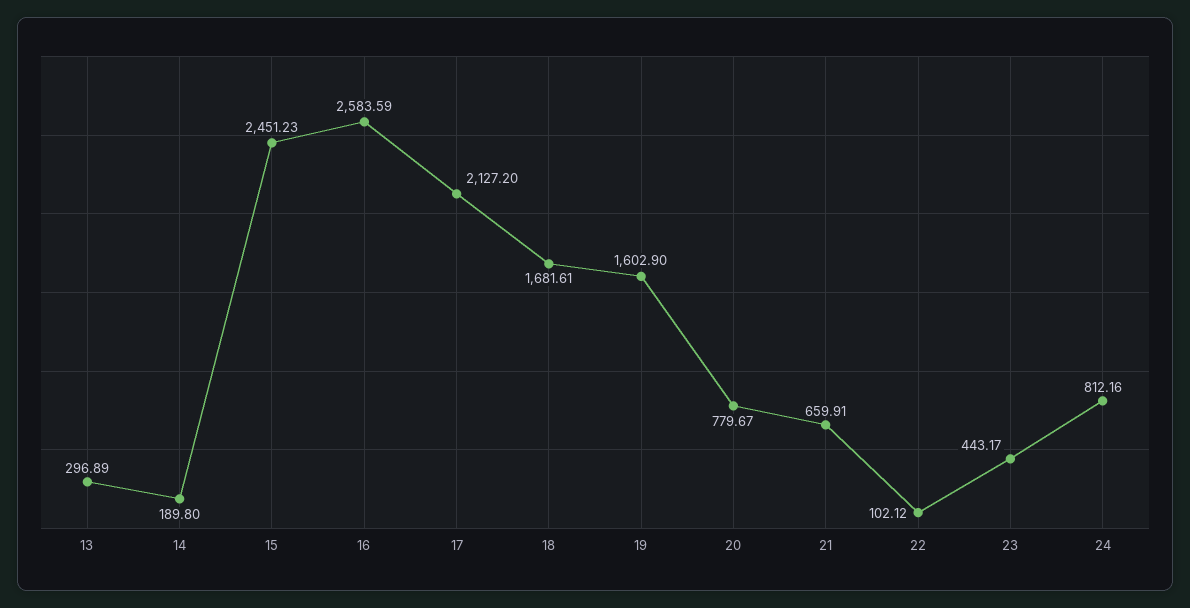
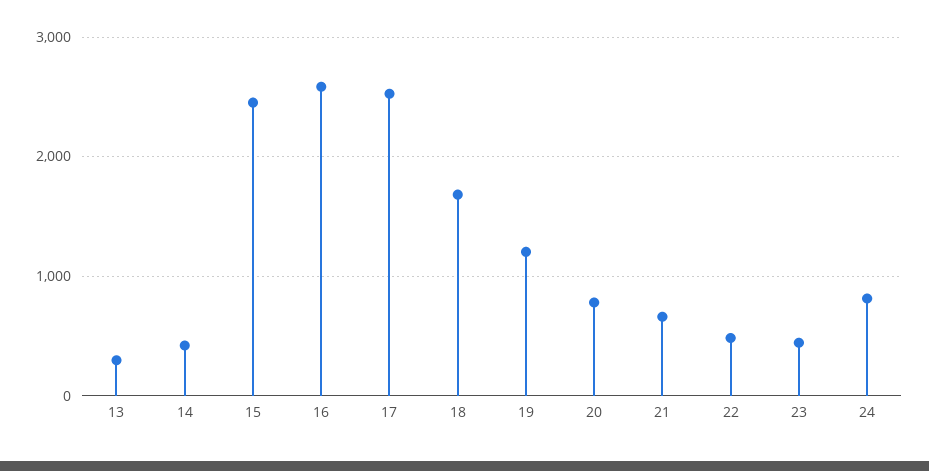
  {
    "13": 296.89,
-   "14": 189.8,
+   "14": 400,
    "15": 2451.23,
    "16": 2583.59,
-   "17": 2127.2,
+   "17": 2500,
    "18": 1681.61,
-   "19": 1602.9,
+   "19": 1200,
    "20": 779.67,
    "21": 659.91,
-   "22": 102.12,
+   "22": 500,
    "23": 443.17,
    "24": 812.16
  }

